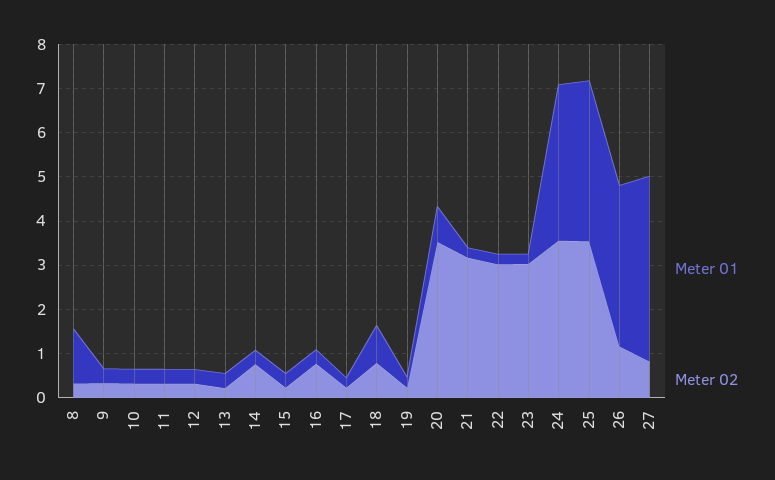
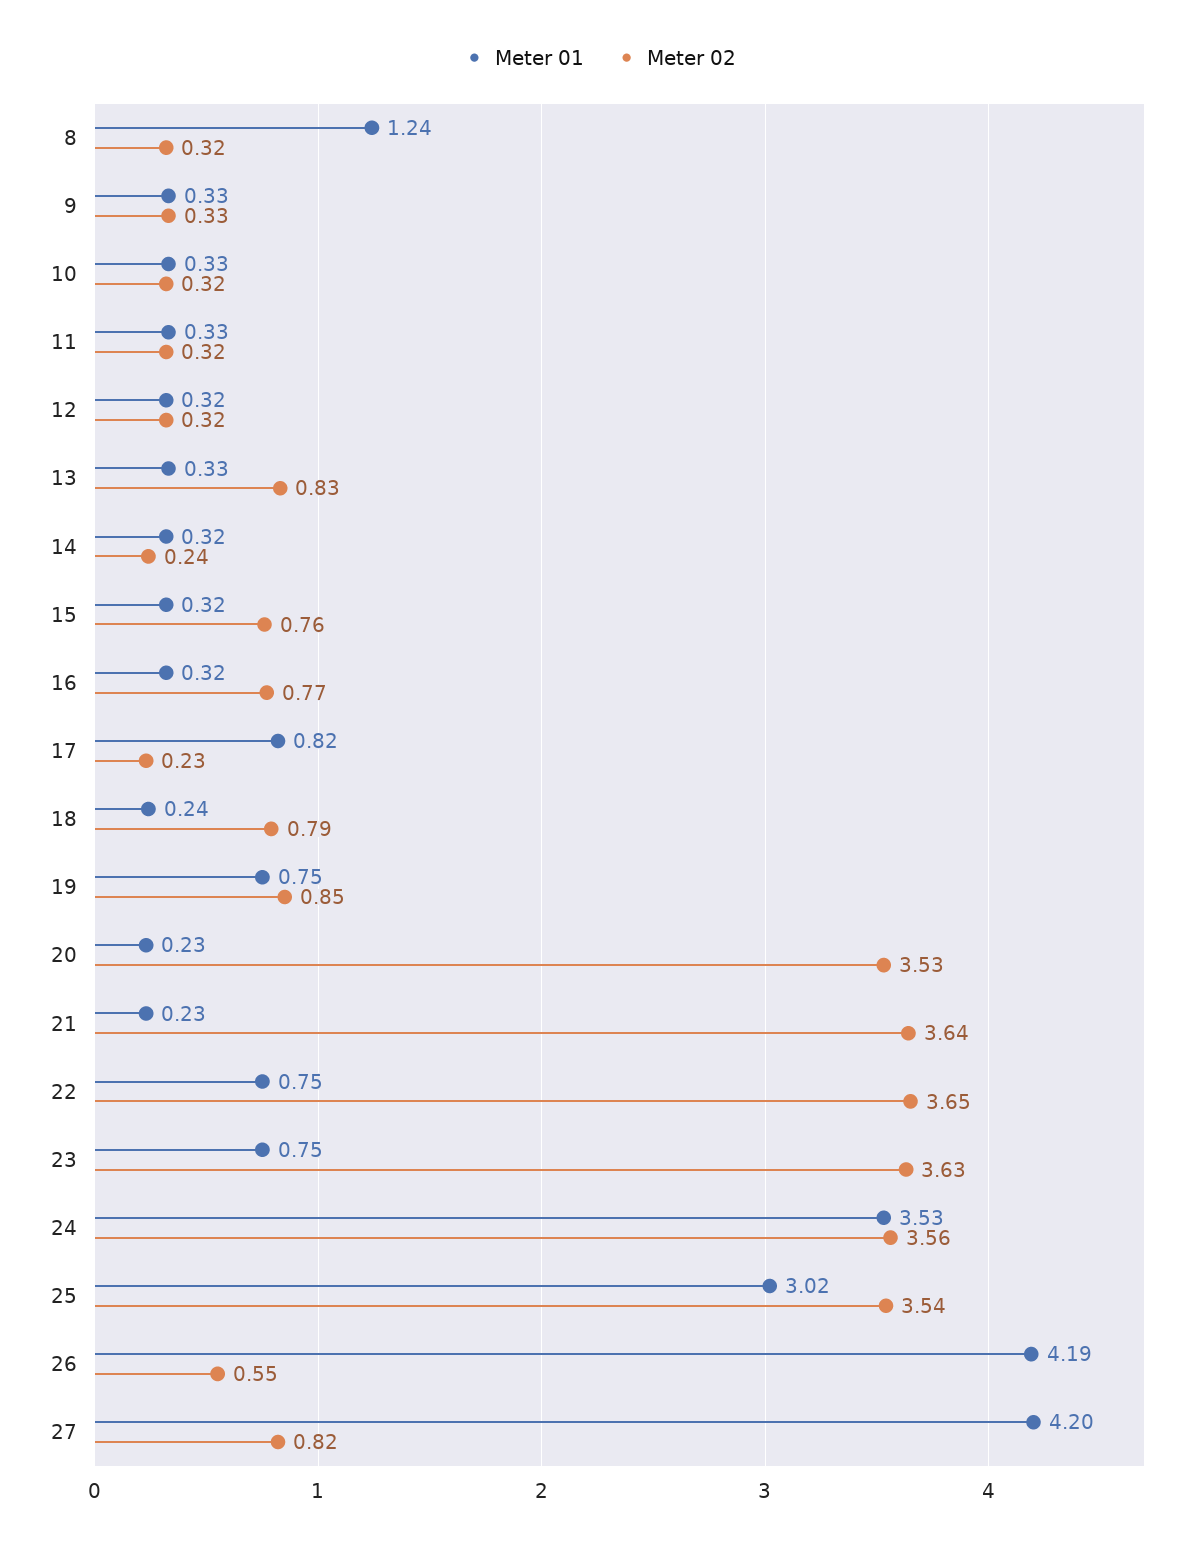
  {
    "Meter 01": {
      "8": 1.24,
      "9": 0.33,
      "10": 0.33,
      "11": 0.33,
      "12": 0.32,
      "13": 0.33,
      "14": 0.32,
      "15": 0.32,
      "16": 0.32,
-     "17": 0.2,
+     "17": 0.82,
-     "18": 0.8,
+     "18": 0.24,
-     "19": 0.2,
+     "19": 0.75,
-     "20": 0.8,
+     "20": 0.23,
      "21": 0.23,
-     "22": 0.2,
+     "22": 0.75,
-     "23": 0.2,
+     "23": 0.75,
      "24": 3.53,
-     "25": 3.6,
+     "25": 3.02,
-     "26": 3.6,
+     "26": 4.19,
      "27": 4.2
    },
    "Meter 02": {
      "8": 0.32,
      "9": 0.33,
      "10": 0.32,
      "11": 0.32,
      "12": 0.32,
-     "13": 0.2,
+     "13": 0.83,
-     "14": 0.8,
+     "14": 0.24,
-     "15": 0.2,
+     "15": 0.76,
      "16": 0.77,
      "17": 0.23,
      "18": 0.79,
-     "19": 0.2,
+     "19": 0.85,
      "20": 3.53,
-     "21": 3.2,
+     "21": 3.64,
-     "22": 3,
+     "22": 3.65,
-     "23": 3,
+     "23": 3.63,
      "24": 3.56,
      "25": 3.54,
-     "26": 1.2,
+     "26": 0.55,
      "27": 0.82
    }
  }

